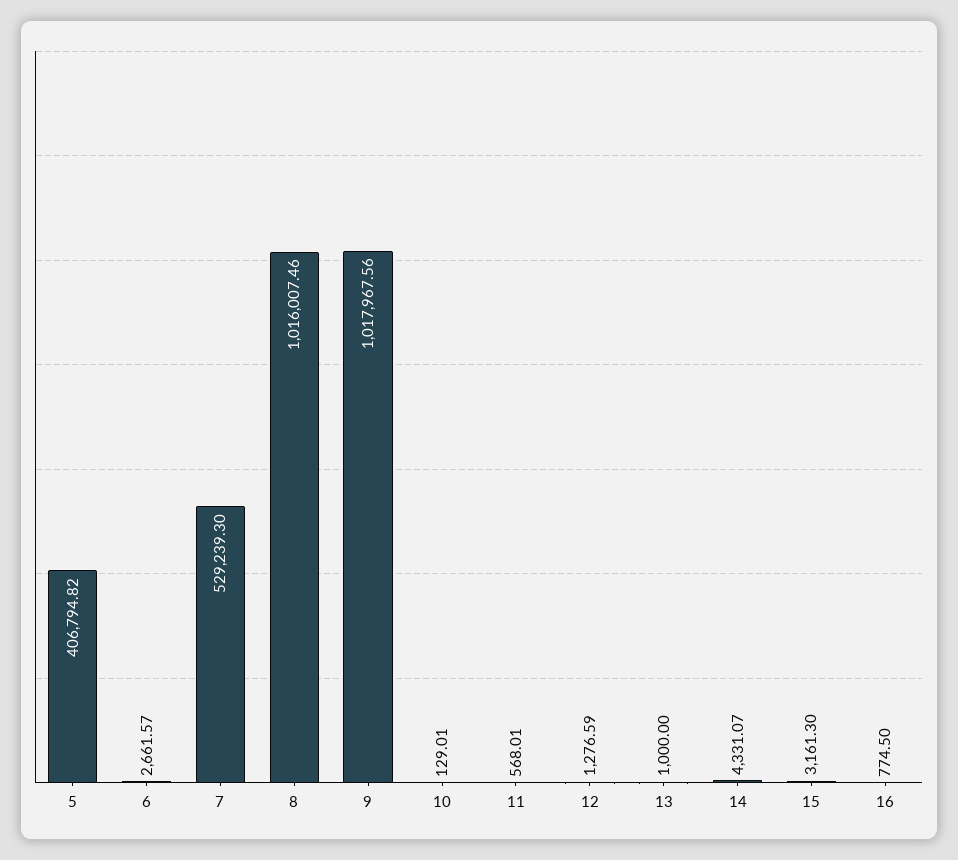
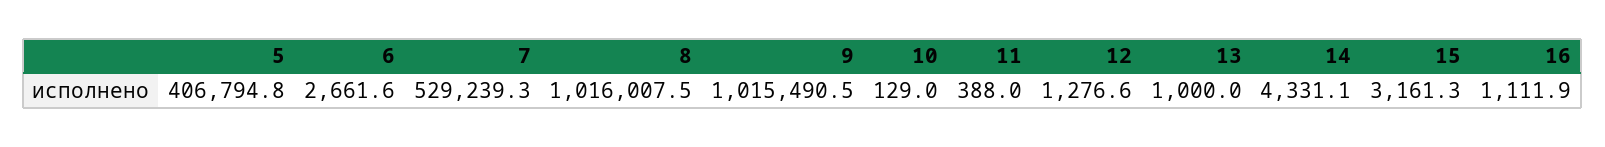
  {
    "5": 406794.82,
    "6": 2661.57,
    "7": 529239.3,
    "8": 1016007.46,
-   "9": 1017967.56,
+   "9": 1015490.5,
    "10": 129.01,
-   "11": 568.01,
+   "11": 388,
    "12": 1276.59,
    "13": 1000,
    "14": 4331.07,
    "15": 3161.3,
-   "16": 774.5
+   "16": 1111.9
  }

